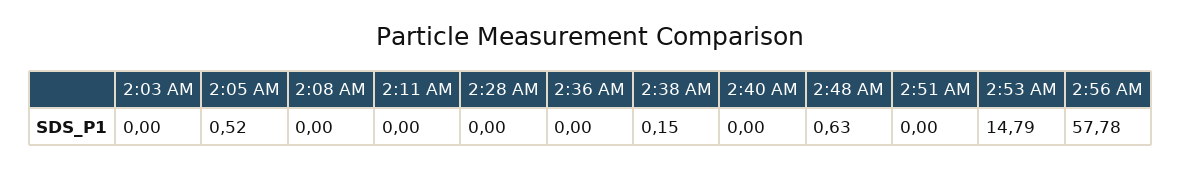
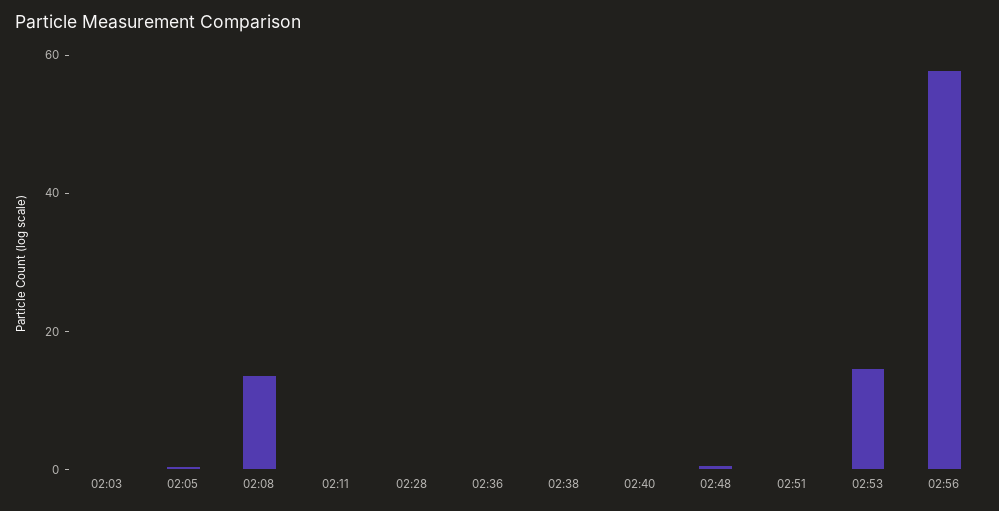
  {
    "2:03 AM": 0,
    "2:05 AM": 0.52,
-   "2:08 AM": 0,
+   "2:08 AM": 15,
    "2:11 AM": 0,
    "2:28 AM": 0,
    "2:36 AM": 0,
    "2:38 AM": 0.15,
    "2:40 AM": 0,
    "2:48 AM": 0.63,
    "2:51 AM": 0,
    "2:53 AM": 14.79,
    "2:56 AM": 57.78
  }

